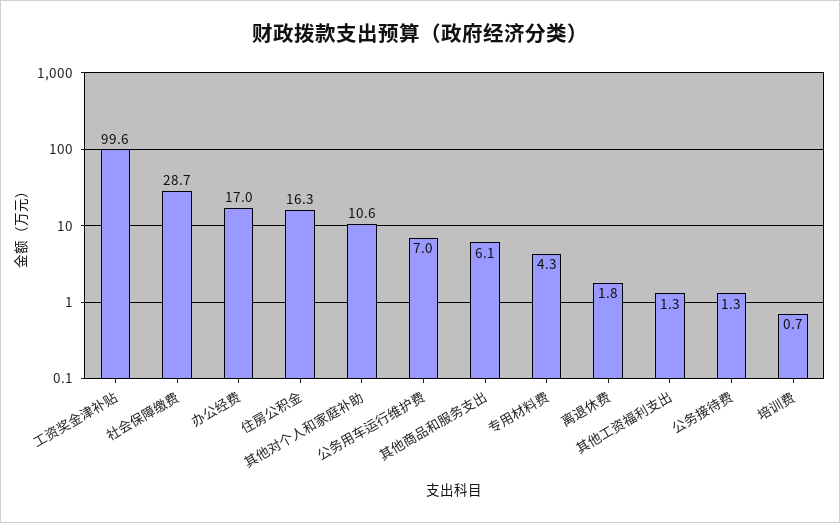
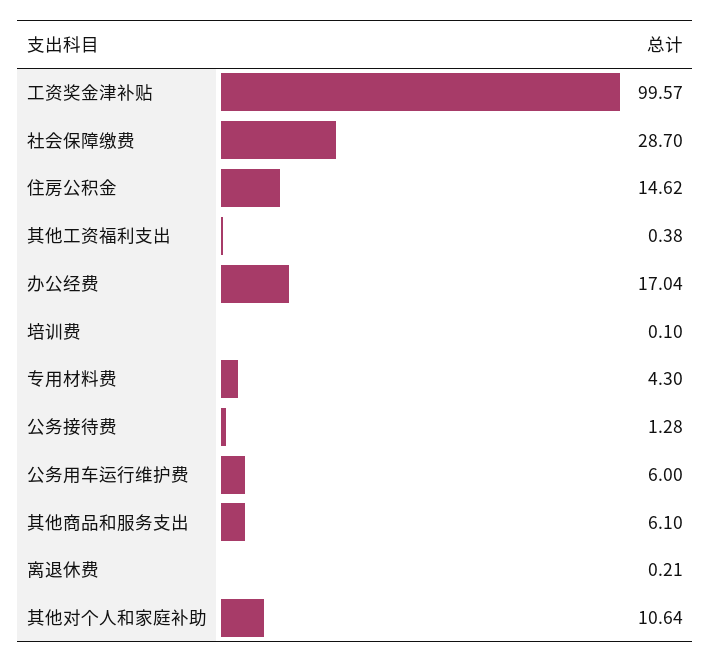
  {
    "工资奖金津补贴": 99.57,
    "社会保障缴费": 28.7,
    "办公经费": 17.04,
-   "住房公积金": 16.3,
+   "住房公积金": 14.62,
    "其他对个人和家庭补助": 10.64,
-   "公务用车运行维护费": 7,
+   "公务用车运行维护费": 6,
    "其他商品和服务支出": 6.1,
    "专用材料费": 4.3,
-   "离退休费": 1.8,
+   "离退休费": 0.21,
-   "其他工资福利支出": 1.3,
+   "其他工资福利支出": 0.38,
    "公务接待费": 1.28,
-   "培训费": 0.7
+   "培训费": 0.1
  }

